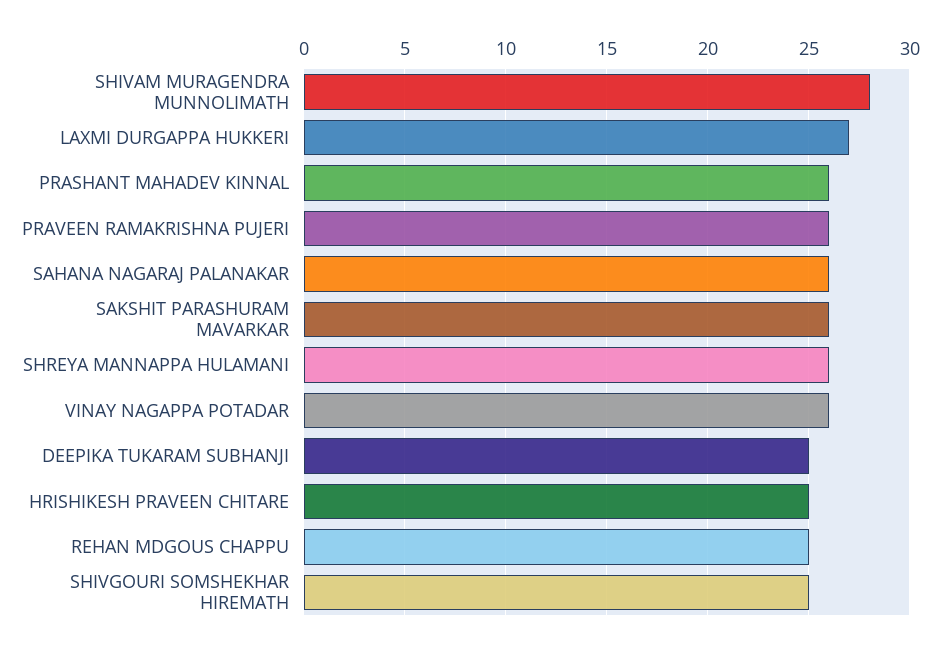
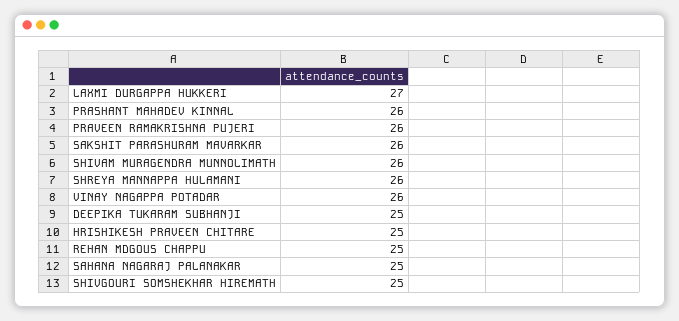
  {
-   "SHIVAM MURAGENDRA MUNNOLIMATH": 28,
+   "SHIVAM MURAGENDRA MUNNOLIMATH": 26,
    "LAXMI DURGAPPA HUKKERI": 27,
    "PRASHANT MAHADEV KINNAL": 26,
    "PRAVEEN RAMAKRISHNA PUJERI": 26,
-   "SAHANA NAGARAJ PALANAKAR": 26,
+   "SAHANA NAGARAJ PALANAKAR": 25,
    "SAKSHIT PARASHURAM MAVARKAR": 26,
    "SHREYA MANNAPPA HULAMANI": 26,
    "VINAY NAGAPPA POTADAR": 26,
    "DEEPIKA TUKARAM SUBHANJI": 25,
    "HRISHIKESH PRAVEEN CHITARE": 25,
    "REHAN MDGOUS CHAPPU": 25,
    "SHIVGOURI SOMSHEKHAR HIREMATH": 25
  }

